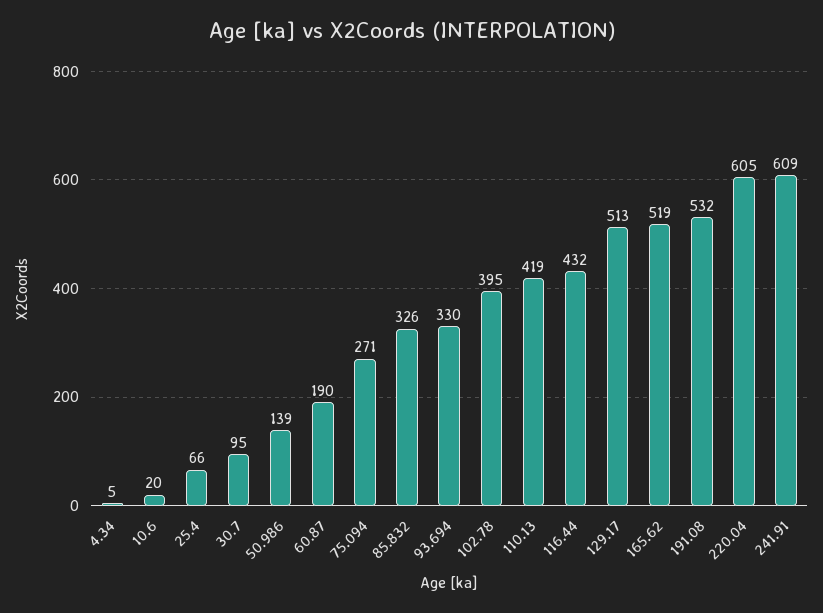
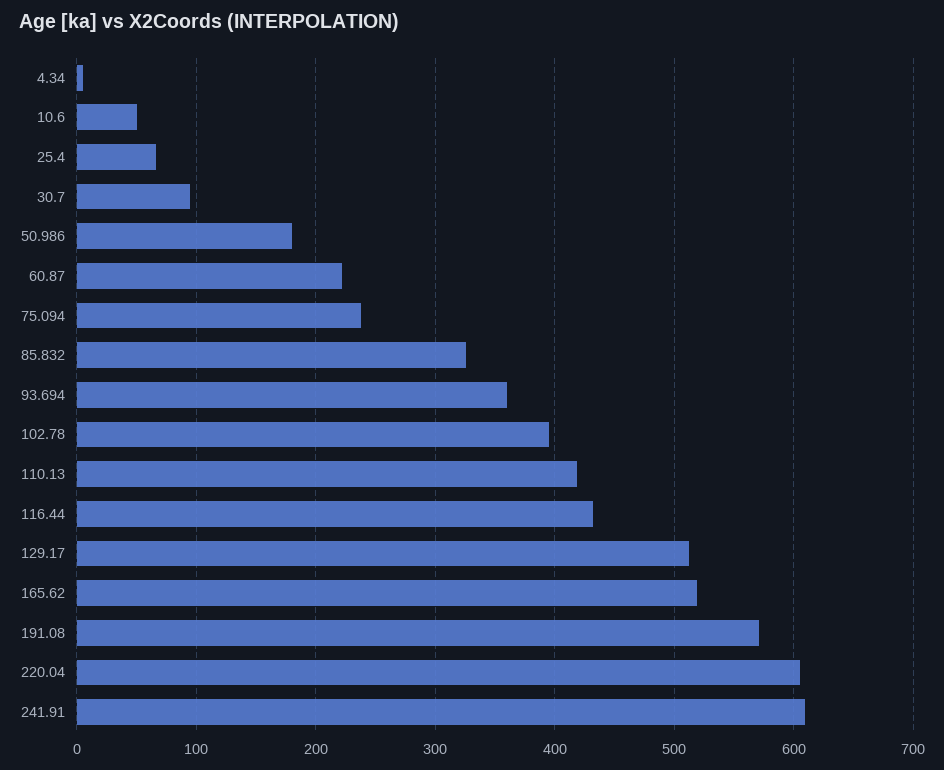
  {
    "4.34": 5,
-   "10.6": 20,
+   "10.6": 50,
    "25.4": 66,
    "30.7": 95,
-   "50.986": 139,
+   "50.986": 180,
-   "60.87": 190,
+   "60.87": 220,
-   "75.094": 271,
+   "75.094": 240,
    "85.832": 326,
-   "93.694": 330,
+   "93.694": 360,
    "102.78": 395,
    "110.13": 419,
    "116.44": 432,
    "129.17": 513,
    "165.62": 519,
-   "191.08": 532,
+   "191.08": 570,
    "220.04": 605,
    "241.91": 609
  }

